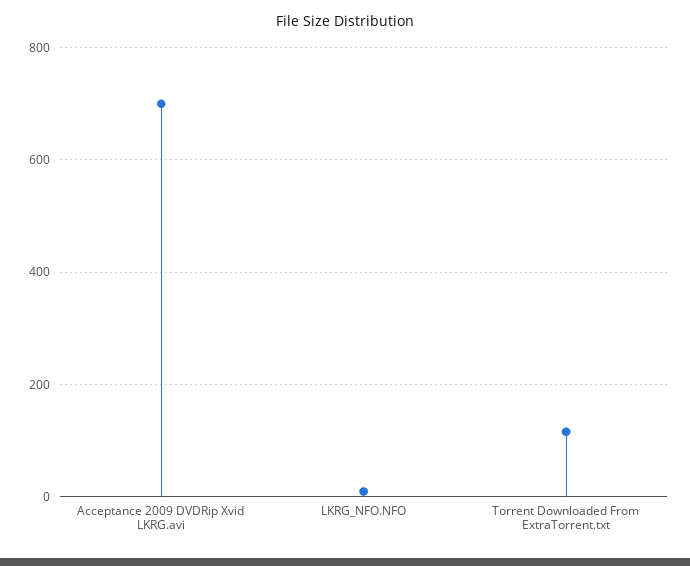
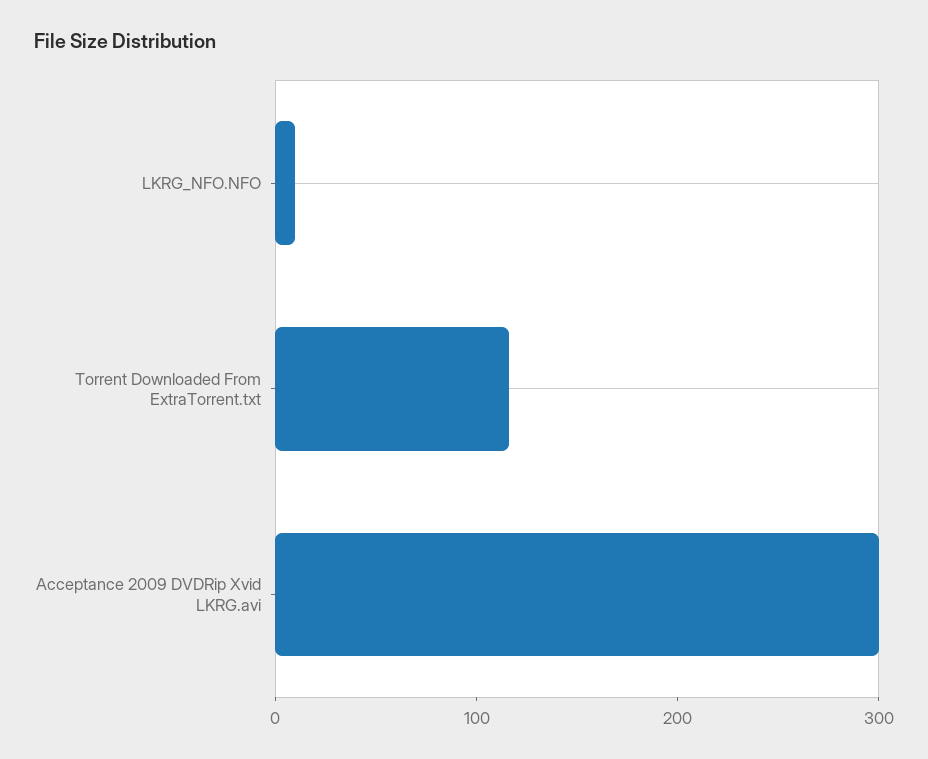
  {
-   "Acceptance 2009 DVDRip Xvid LKRG.avi": 700,
+   "Acceptance 2009 DVDRip Xvid LKRG.avi": 300,
    "LKRG_NFO.NFO": 0,
    "Torrent Downloaded From ExtraTorrent.txt": 120
  }

